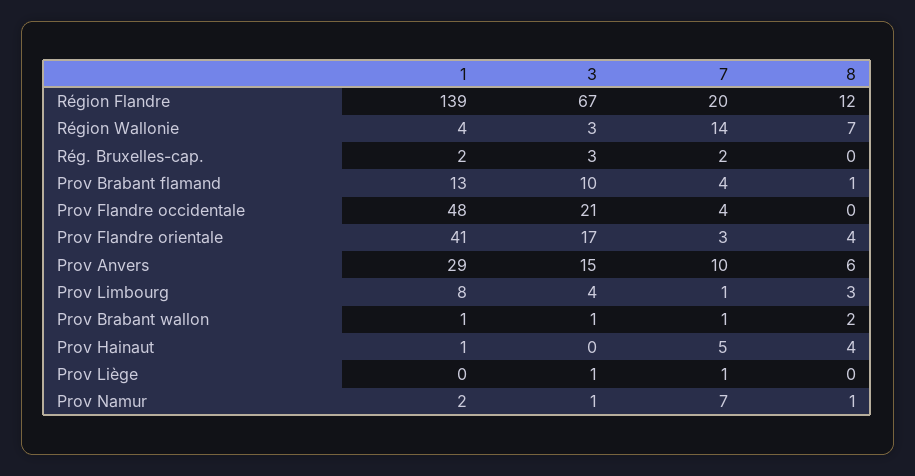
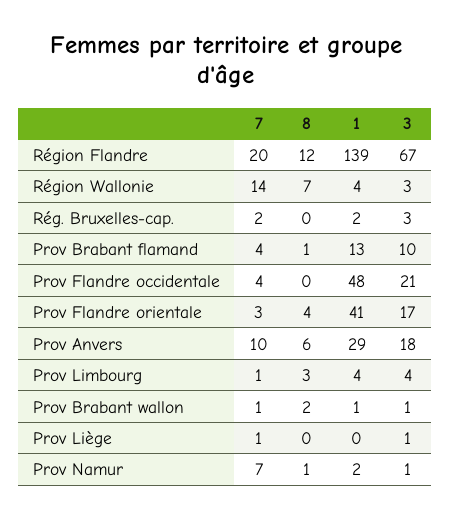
  {
    "1": {
      "Région Flandre": 139,
      "Région Wallonie": 4,
      "Rég. Bruxelles-cap.": 2,
      "Prov Brabant flamand": 13,
      "Prov Flandre occidentale": 48,
      "Prov Flandre orientale": 41,
      "Prov Anvers": 29,
-     "Prov Limbourg": 8,
+     "Prov Limbourg": 4,
      "Prov Brabant wallon": 1,
-     "Prov Hainaut": 1,
      "Prov Liège": 0,
      "Prov Namur": 2
    },
    "3": {
      "Région Flandre": 67,
      "Région Wallonie": 3,
      "Rég. Bruxelles-cap.": 3,
      "Prov Brabant flamand": 10,
      "Prov Flandre occidentale": 21,
      "Prov Flandre orientale": 17,
-     "Prov Anvers": 15,
+     "Prov Anvers": 18,
      "Prov Limbourg": 4,
      "Prov Brabant wallon": 1,
-     "Prov Hainaut": 0,
      "Prov Liège": 1,
      "Prov Namur": 1
    },
    "7": {
      "Région Flandre": 20,
      "Région Wallonie": 14,
      "Rég. Bruxelles-cap.": 2,
      "Prov Brabant flamand": 4,
      "Prov Flandre occidentale": 4,
      "Prov Flandre orientale": 3,
      "Prov Anvers": 10,
      "Prov Limbourg": 1,
      "Prov Brabant wallon": 1,
-     "Prov Hainaut": 5,
      "Prov Liège": 1,
      "Prov Namur": 7
    },
    "8": {
      "Région Flandre": 12,
      "Région Wallonie": 7,
      "Rég. Bruxelles-cap.": 0,
      "Prov Brabant flamand": 1,
      "Prov Flandre occidentale": 0,
      "Prov Flandre orientale": 4,
      "Prov Anvers": 6,
      "Prov Limbourg": 3,
      "Prov Brabant wallon": 2,
-     "Prov Hainaut": 4,
      "Prov Liège": 0,
      "Prov Namur": 1
    }
  }

